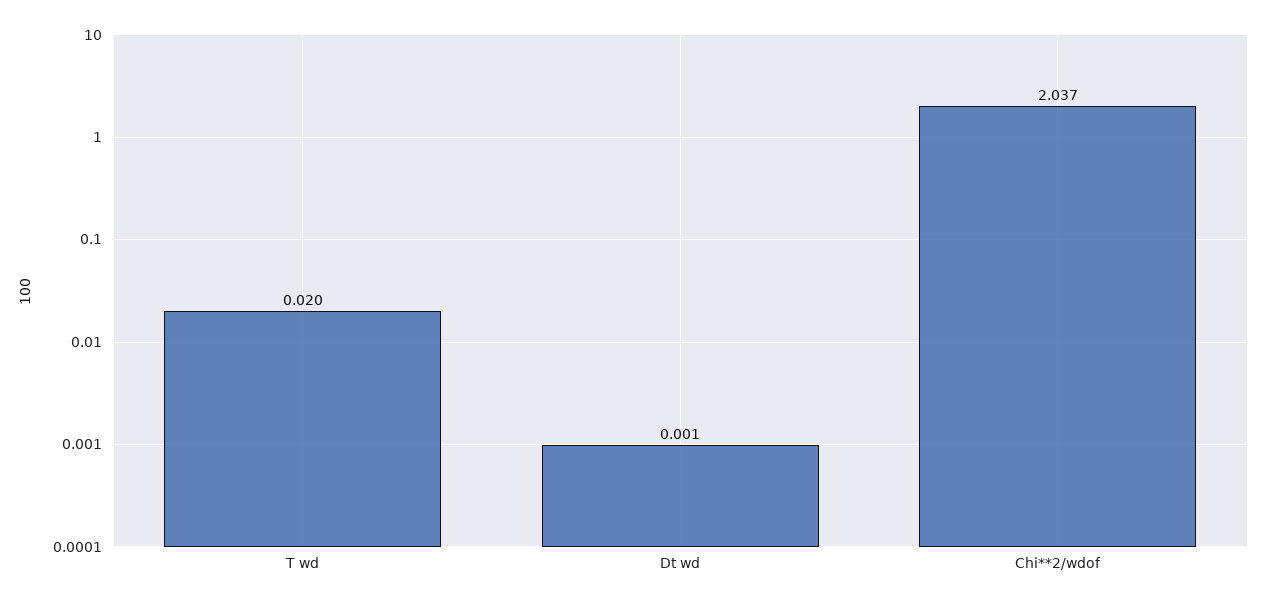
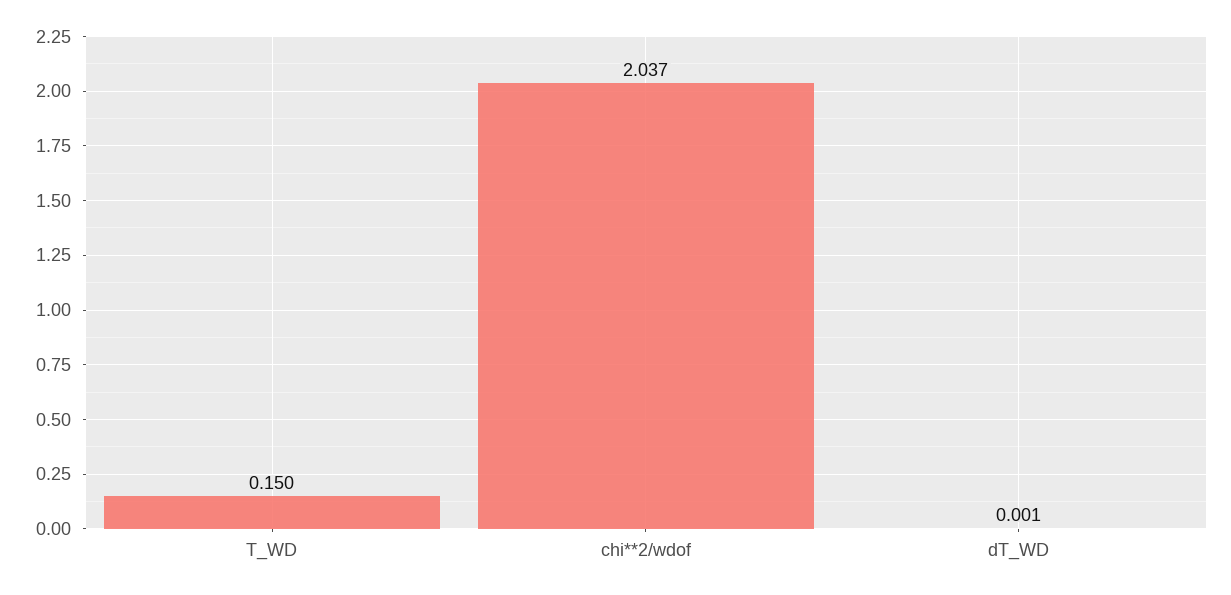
  {
-   "T wd": 0.02,
+   "T wd": 0.15,
    "Dt wd": 0.001,
    "Chi**2/wdof": 2.037
  }

